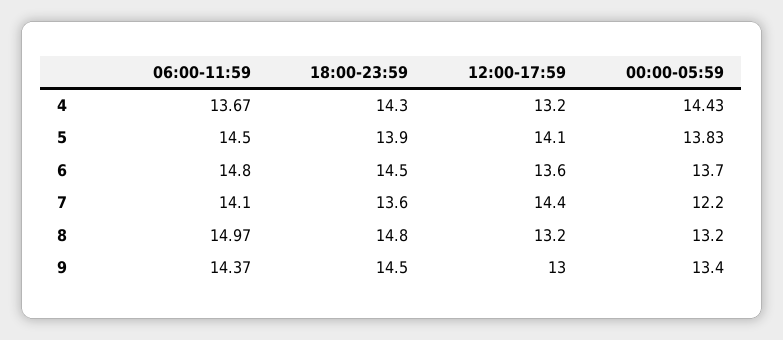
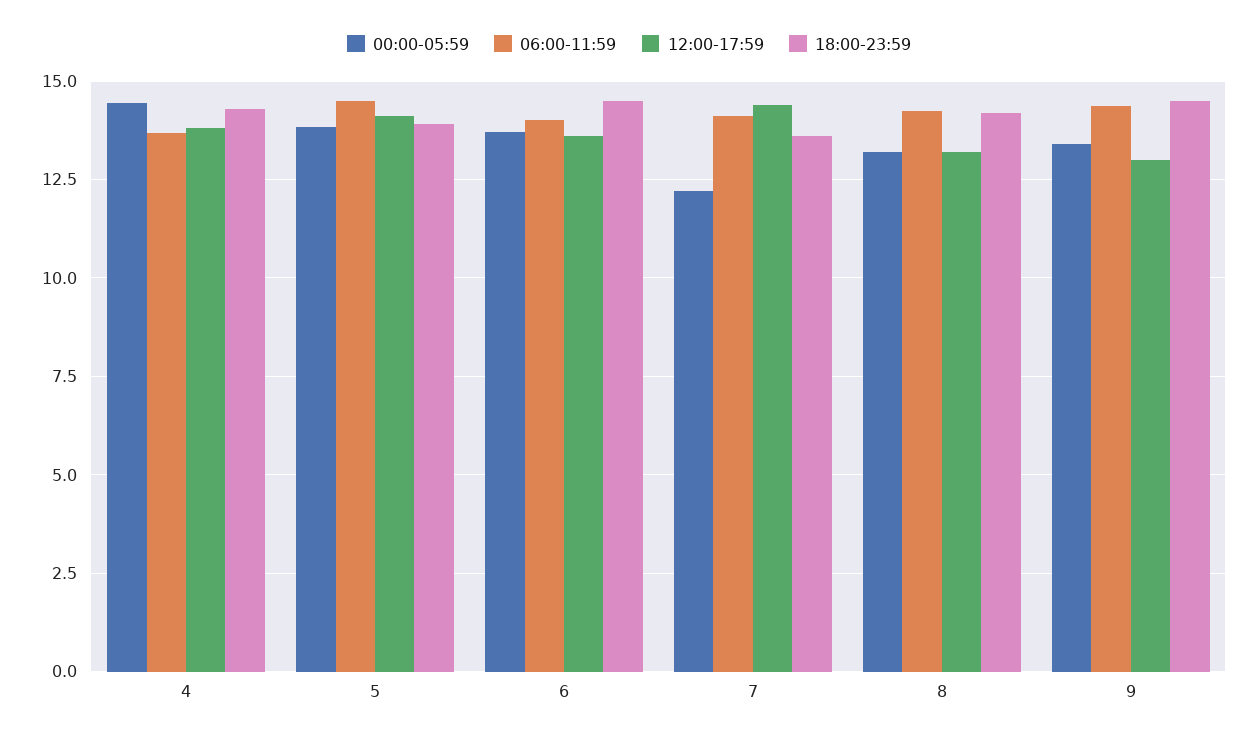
  {
    "06:00-11:59": {
      "4": 13.67,
      "5": 14.5,
-     "6": 14.8,
+     "6": 14,
      "7": 14.1,
-     "8": 14.97,
+     "8": 14.25,
      "9": 14.37
    },
    "18:00-23:59": {
      "4": 14.3,
      "5": 13.9,
      "6": 14.5,
      "7": 13.6,
-     "8": 14.8,
+     "8": 14.25,
      "9": 14.5
    },
    "12:00-17:59": {
-     "4": 13.2,
+     "4": 13.75,
      "5": 14.1,
      "6": 13.6,
      "7": 14.4,
      "8": 13.2,
      "9": 13
    },
    "00:00-05:59": {
      "4": 14.43,
      "5": 13.83,
      "6": 13.7,
      "7": 12.2,
      "8": 13.2,
      "9": 13.4
    }
  }

